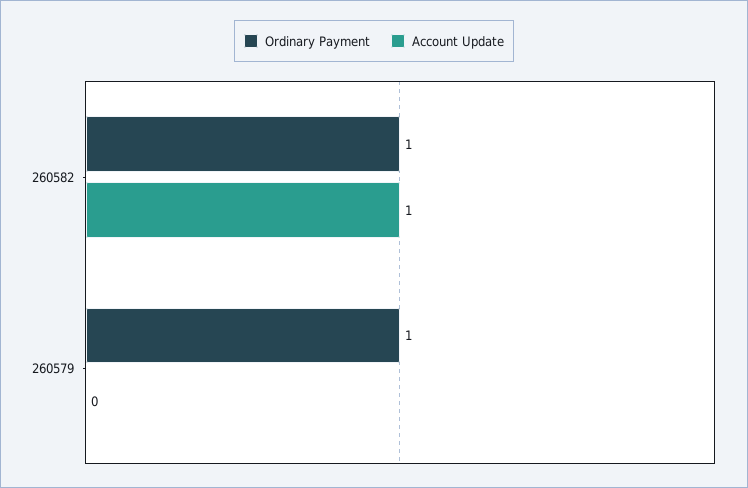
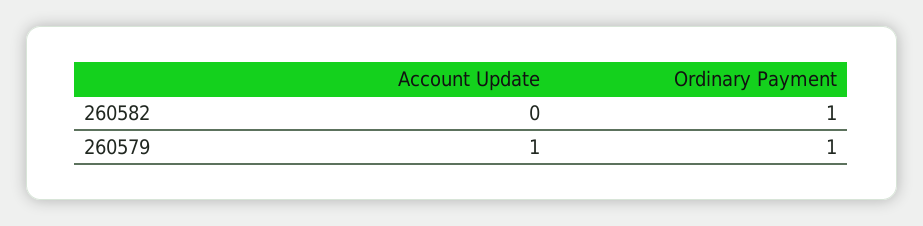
  {
    "Ordinary Payment": {
      "260582": 1,
      "260579": 1
    },
    "Account Update": {
-     "260582": 1,
+     "260582": 0,
-     "260579": 0
+     "260579": 1
    }
  }

